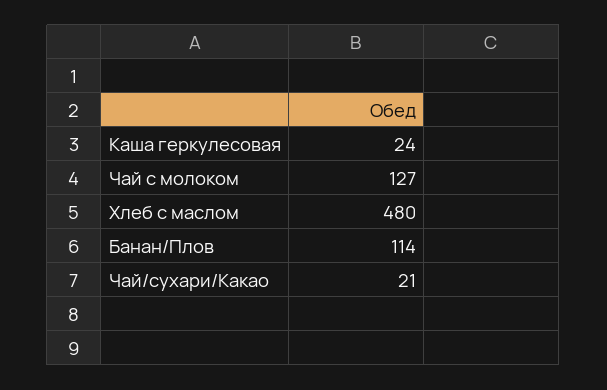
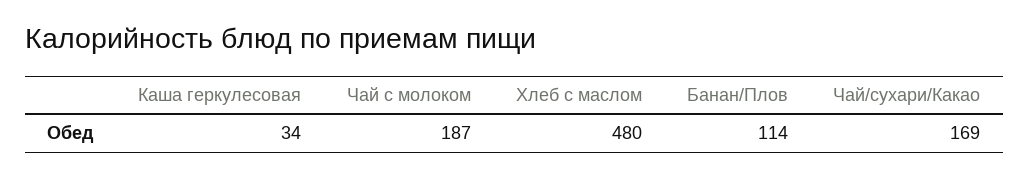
  {
-   "Каша геркулесовая": 24,
+   "Каша геркулесовая": 34,
-   "Чай с молоком": 127,
+   "Чай с молоком": 187,
    "Хлеб с маслом": 480,
    "Банан/Плов": 114,
-   "Чай/сухари/Какао": 21
+   "Чай/сухари/Какао": 169
  }

